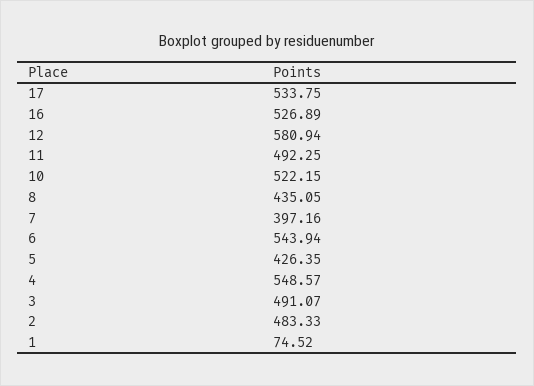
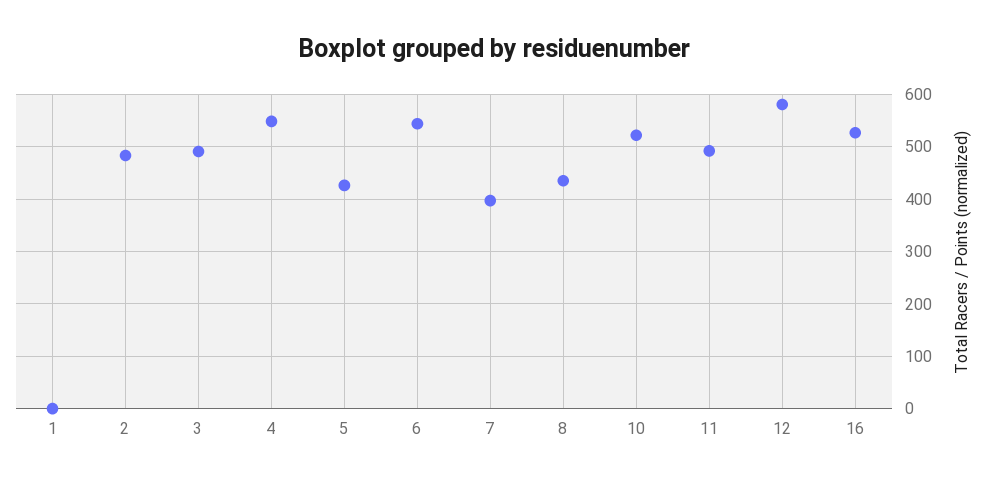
  {
-   "17": 533.75,
    "16": 526.89,
    "12": 580.94,
    "11": 492.25,
    "10": 522.15,
    "8": 435.05,
    "7": 397.16,
    "6": 543.94,
    "5": 426.35,
    "4": 548.57,
    "3": 491.07,
    "2": 483.33,
-   "1": 74.52
+   "1": 0
  }

